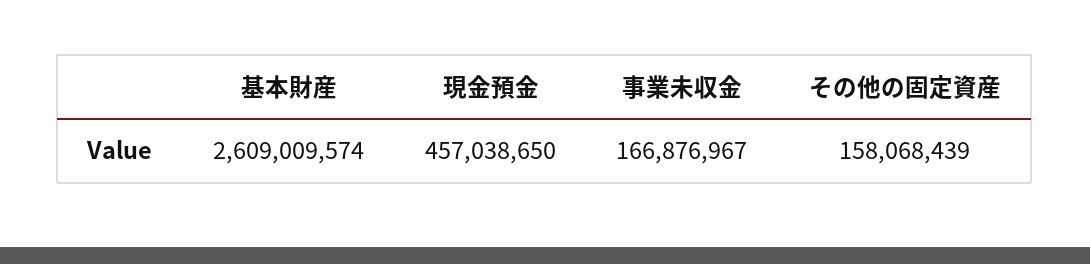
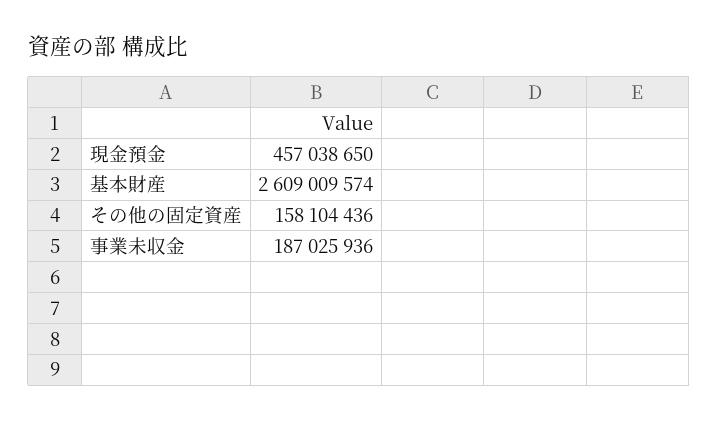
  {
    "基本財産": 2609009574,
    "現金預金": 457038650,
-   "事業未収金": 166876967,
+   "事業未収金": 187025936,
-   "その他の固定資産": 158068439
+   "その他の固定資産": 158104436
  }

